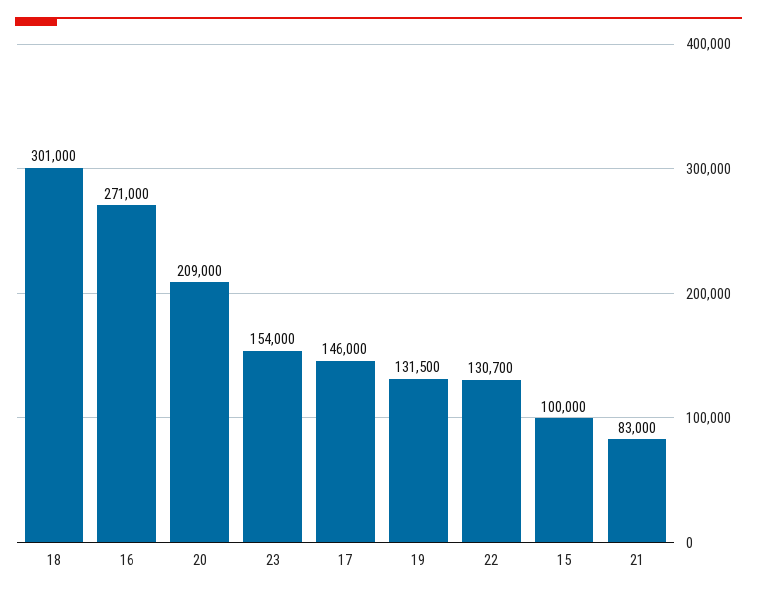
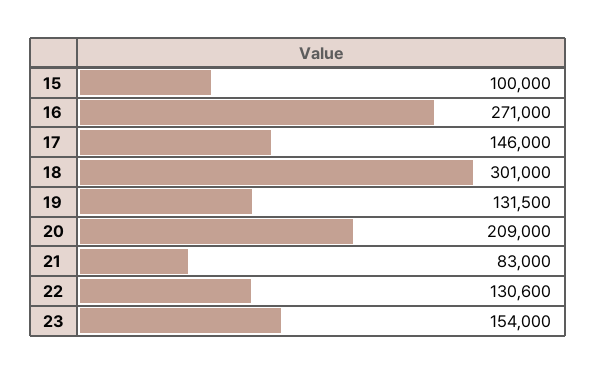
  {
    "18": 301000,
    "16": 271000,
    "20": 209000,
    "23": 154000,
    "17": 146000,
    "19": 131500,
-   "22": 130700,
+   "22": 130600,
    "15": 100000,
    "21": 83000
  }

